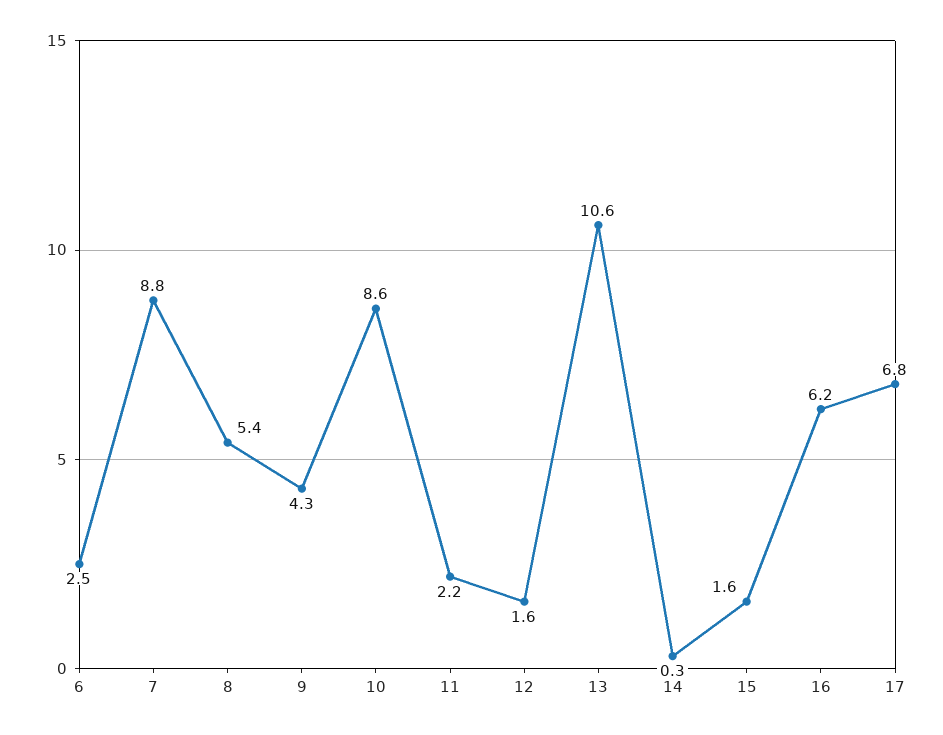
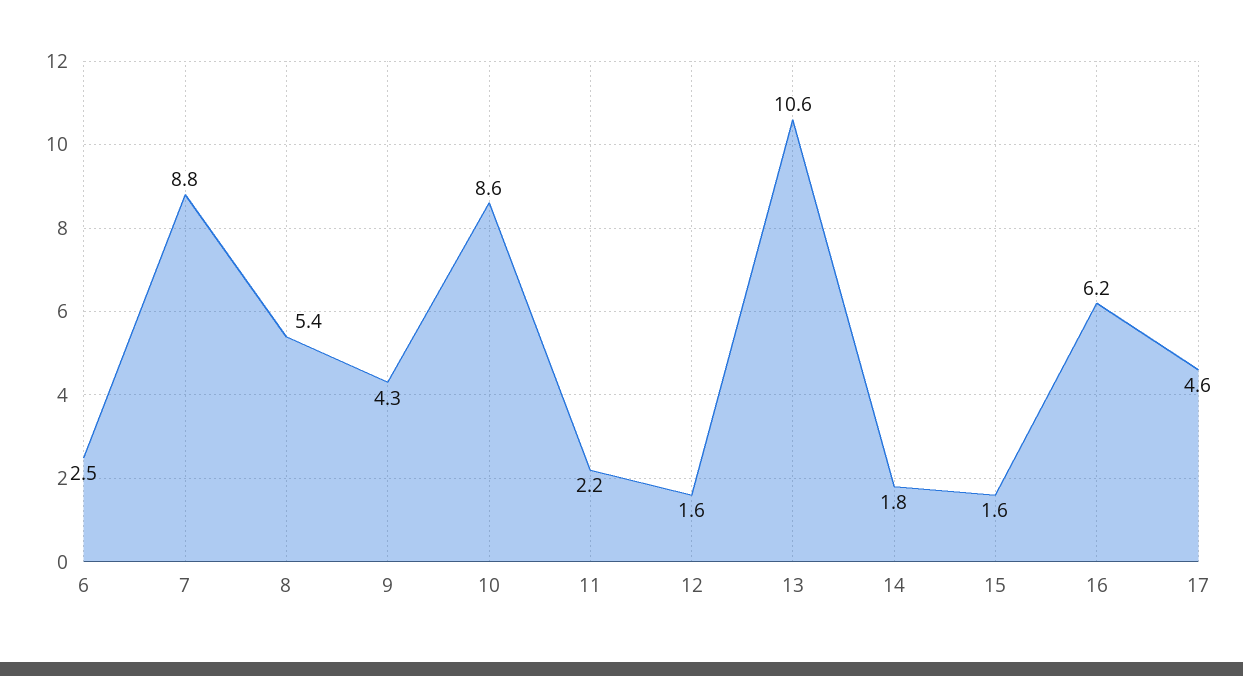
  {
    "6": 2.5,
    "7": 8.8,
    "8": 5.4,
    "9": 4.3,
    "10": 8.6,
    "11": 2.2,
    "12": 1.6,
    "13": 10.6,
-   "14": 0.3,
+   "14": 1.8,
    "15": 1.6,
    "16": 6.2,
-   "17": 6.8
+   "17": 4.6
  }

